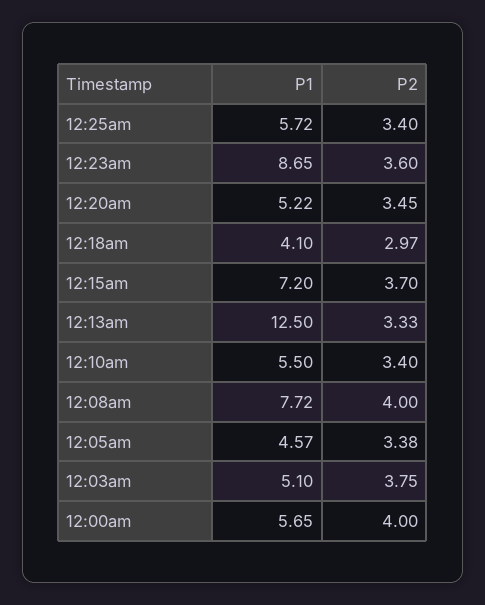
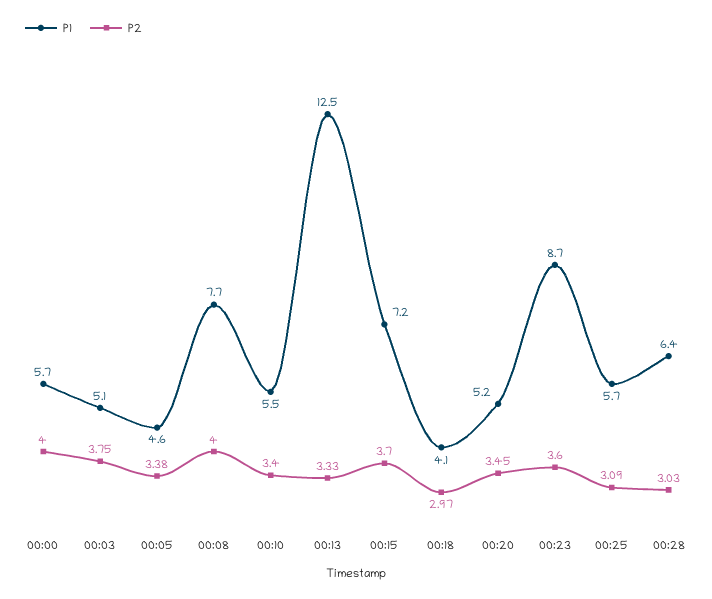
  {
    "P1": {
      "12:25am": 5.72,
      "12:23am": 8.65,
      "12:20am": 5.22,
      "12:18am": 4.1,
      "12:15am": 7.2,
      "12:13am": 12.5,
      "12:10am": 5.5,
      "12:08am": 7.72,
      "12:05am": 4.57,
      "12:03am": 5.1,
-     "12:00am": 5.65
+     "12:00am": 5.65,
+     "00:28": 6.4
    },
    "P2": {
-     "12:25am": 3.4,
+     "12:25am": 3.09,
      "12:23am": 3.6,
      "12:20am": 3.45,
      "12:18am": 2.97,
      "12:15am": 3.7,
      "12:13am": 3.33,
      "12:10am": 3.4,
      "12:08am": 4,
      "12:05am": 3.38,
      "12:03am": 3.75,
-     "12:00am": 4
+     "12:00am": 4,
+     "00:28": 3.03
    }
  }

